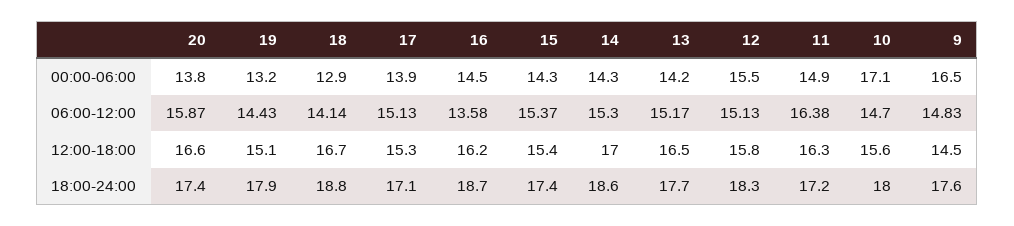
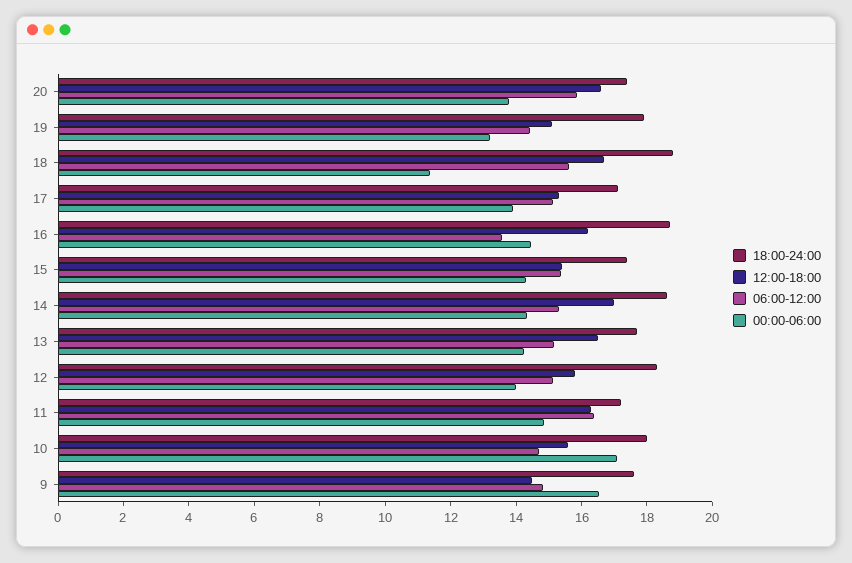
  {
    "00:00-06:00": {
      "20": 13.8,
      "19": 13.2,
-     "18": 12.9,
+     "18": 11.5,
      "17": 13.9,
      "16": 14.5,
      "15": 14.3,
      "14": 14.3,
      "13": 14.2,
-     "12": 15.5,
+     "12": 14,
      "11": 14.9,
      "10": 17.1,
      "9": 16.5
    },
    "06:00-12:00": {
      "20": 15.87,
      "19": 14.43,
-     "18": 14.14,
+     "18": 15.5,
      "17": 15.13,
      "16": 13.58,
      "15": 15.37,
      "14": 15.3,
      "13": 15.17,
      "12": 15.13,
      "11": 16.38,
      "10": 14.7,
      "9": 14.83
    },
    "12:00-18:00": {
      "20": 16.6,
      "19": 15.1,
      "18": 16.7,
      "17": 15.3,
      "16": 16.2,
      "15": 15.4,
      "14": 17,
      "13": 16.5,
      "12": 15.8,
      "11": 16.3,
      "10": 15.6,
      "9": 14.5
    },
    "18:00-24:00": {
      "20": 17.4,
      "19": 17.9,
      "18": 18.8,
      "17": 17.1,
      "16": 18.7,
      "15": 17.4,
      "14": 18.6,
      "13": 17.7,
      "12": 18.3,
      "11": 17.2,
      "10": 18,
      "9": 17.6
    }
  }

